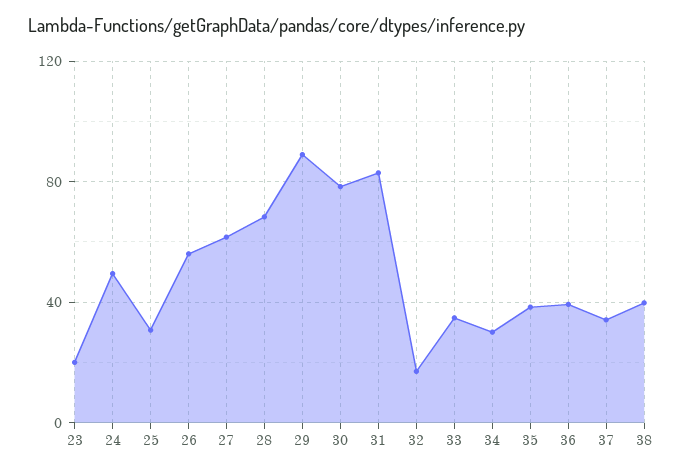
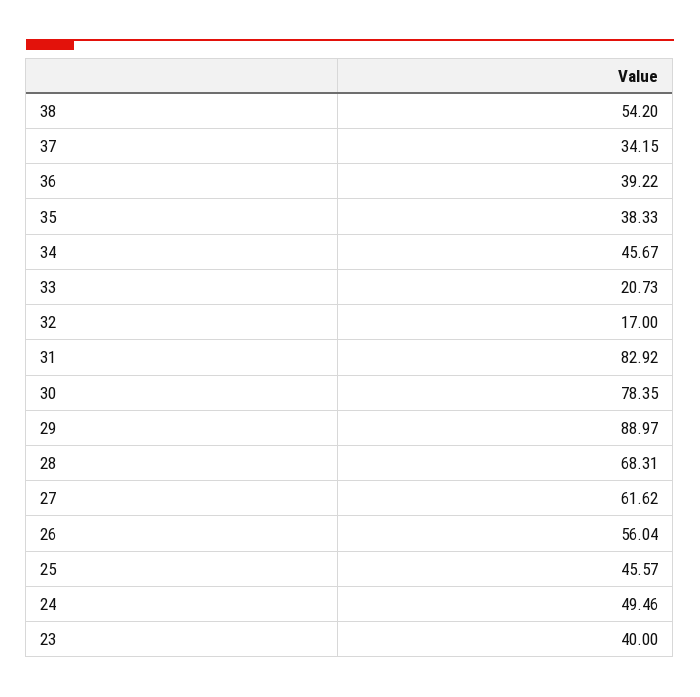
  {
-   "23": 20,
+   "23": 40,
    "24": 49.46,
-   "25": 30,
+   "25": 45.57,
    "26": 56.04,
    "27": 61.62,
    "28": 68.31,
    "29": 88.97,
    "30": 78.35,
    "31": 82.92,
    "32": 17,
-   "33": 35,
+   "33": 20.73,
-   "34": 30,
+   "34": 45.67,
    "35": 38.33,
    "36": 39.22,
    "37": 34.15,
-   "38": 40
+   "38": 54.2
  }

